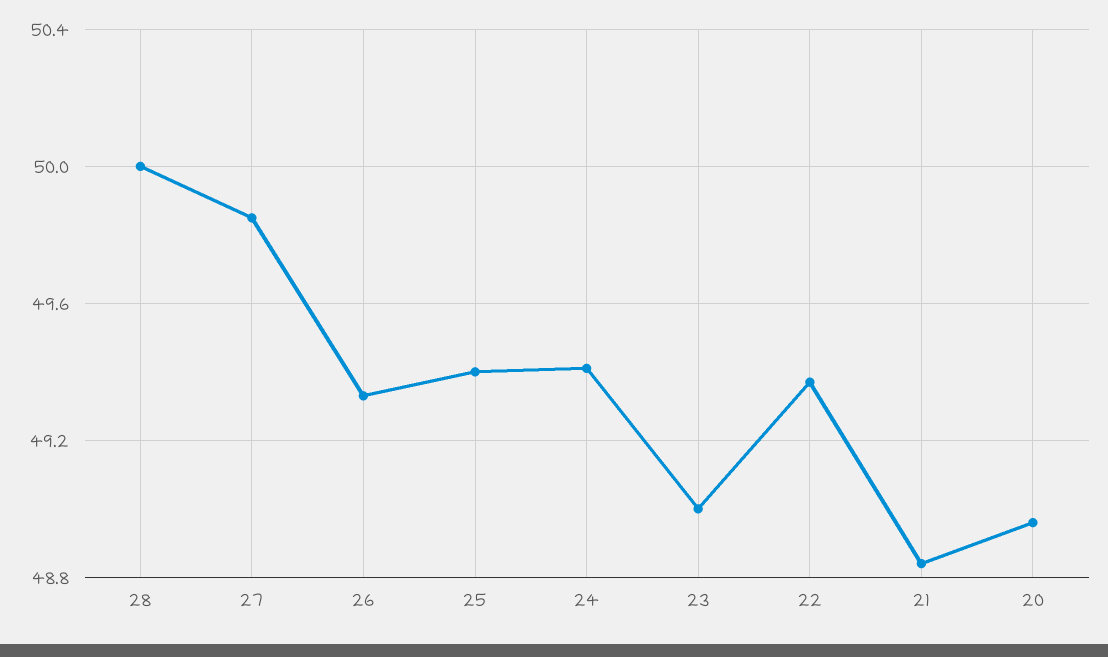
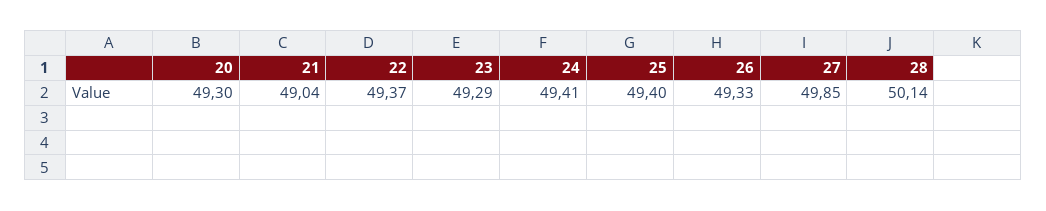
  {
-   "28": 50,
+   "28": 50.14,
    "27": 49.85,
    "26": 49.33,
    "25": 49.4,
    "24": 49.41,
-   "23": 49,
+   "23": 49.29,
    "22": 49.37,
-   "21": 48.85,
+   "21": 49.04,
-   "20": 48.95
+   "20": 49.3
  }

